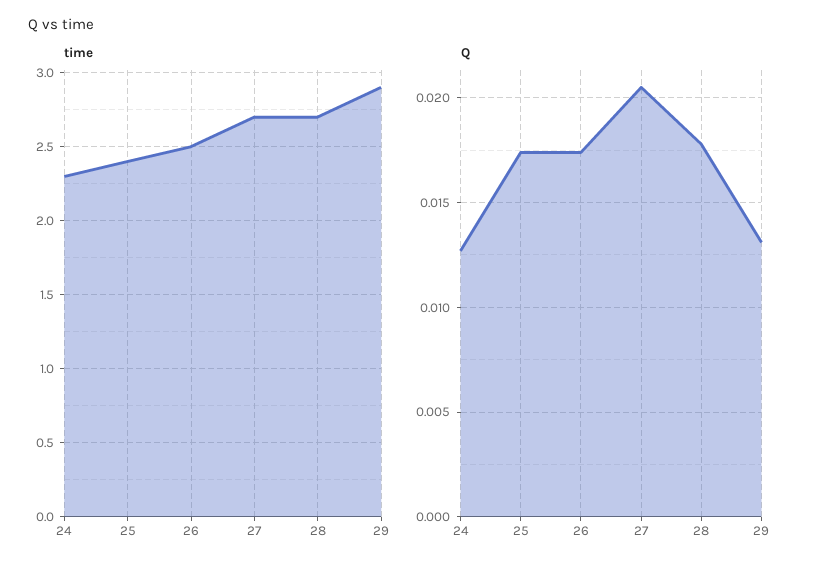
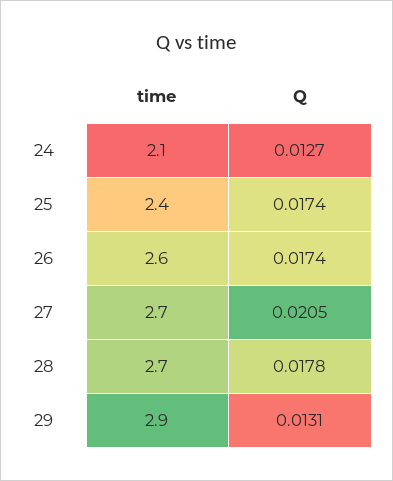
  {
    "time": {
-     "24": 2.3,
+     "24": 2.1,
      "25": 2.4,
-     "26": 2.5,
+     "26": 2.6,
      "27": 2.7,
      "28": 2.7,
      "29": 2.9
    },
    "Q": {
      "24": 0.0127,
      "25": 0.0174,
      "26": 0.0174,
      "27": 0.0205,
      "28": 0.0178,
      "29": 0.0131
    }
  }

